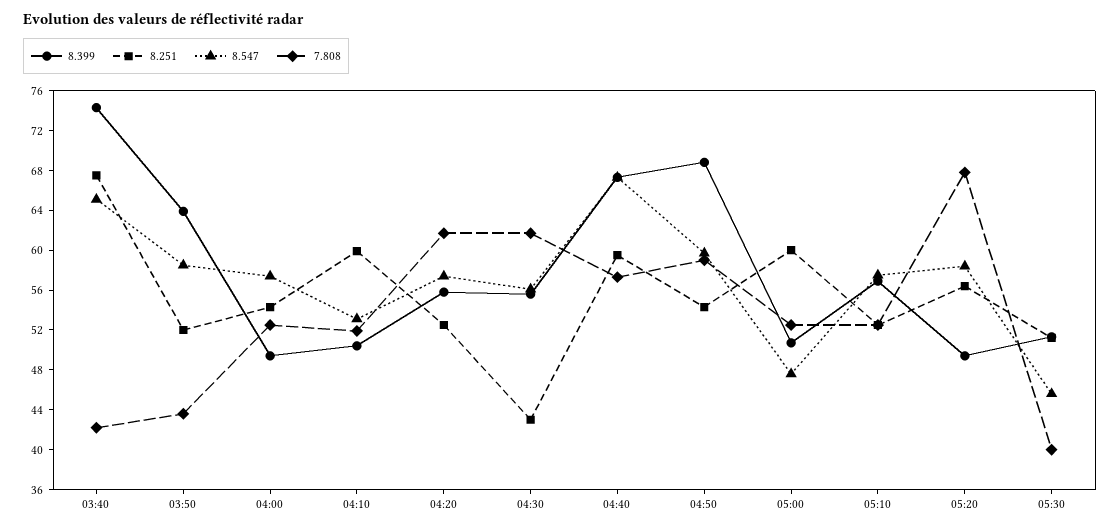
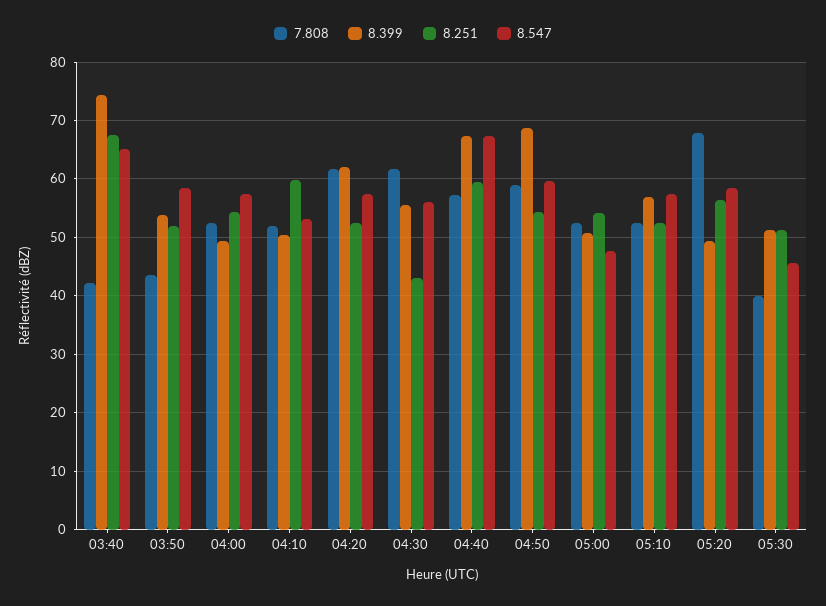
  {
    "8.399": {
      "03:40": 74,
-     "03:50": 64,
+     "03:50": 54,
      "04:00": 49,
      "04:10": 50,
-     "04:20": 56,
+     "04:20": 62,
      "04:30": 56,
      "04:40": 67,
      "04:50": 69,
      "05:00": 51,
      "05:10": 57,
      "05:20": 49,
      "05:30": 51
    },
    "8.251": {
      "03:40": 68,
      "03:50": 52,
      "04:00": 54,
      "04:10": 60,
      "04:20": 53,
      "04:30": 43,
      "04:40": 60,
      "04:50": 54,
-     "05:00": 60,
+     "05:00": 54,
      "05:10": 53,
      "05:20": 56,
      "05:30": 51
    },
    "8.547": {
      "03:40": 65,
      "03:50": 59,
      "04:00": 57,
      "04:10": 53,
      "04:20": 57,
      "04:30": 56,
      "04:40": 67,
      "04:50": 60,
      "05:00": 48,
      "05:10": 58,
      "05:20": 58,
      "05:30": 46
    },
    "7.808": {
      "03:40": 42,
      "03:50": 44,
      "04:00": 53,
      "04:10": 52,
      "04:20": 62,
      "04:30": 62,
      "04:40": 57,
      "04:50": 59,
      "05:00": 53,
      "05:10": 53,
      "05:20": 68,
      "05:30": 40
    }
  }

